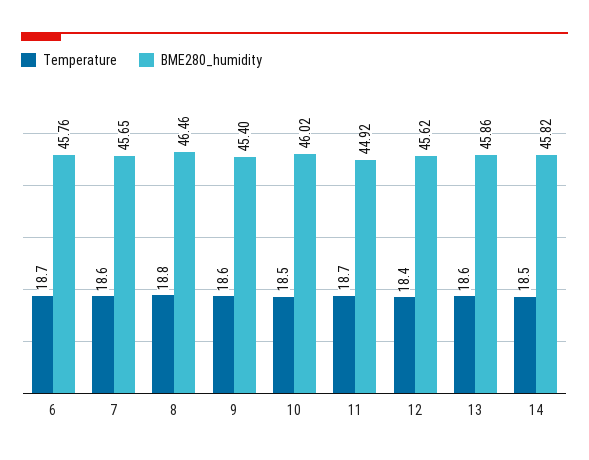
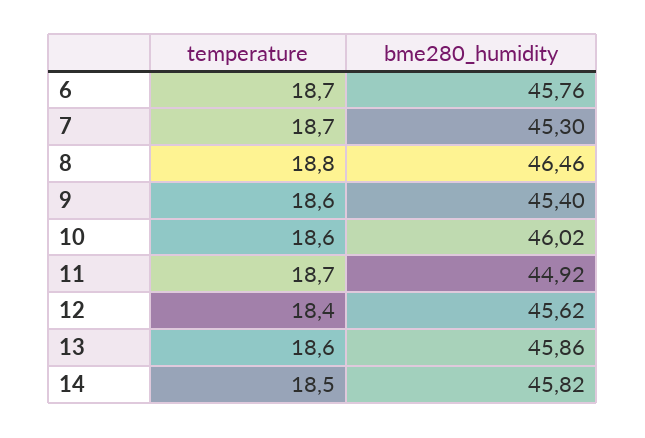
  {
    "Temperature": {
      "6": 18.7,
-     "7": 18.6,
+     "7": 18.7,
      "8": 18.8,
      "9": 18.6,
-     "10": 18.5,
+     "10": 18.6,
      "11": 18.7,
      "12": 18.4,
      "13": 18.6,
      "14": 18.5
    },
    "BME280_humidity": {
      "6": 45.76,
-     "7": 45.65,
+     "7": 45.3,
      "8": 46.46,
      "9": 45.4,
      "10": 46.02,
      "11": 44.92,
      "12": 45.62,
      "13": 45.86,
      "14": 45.82
    }
  }

